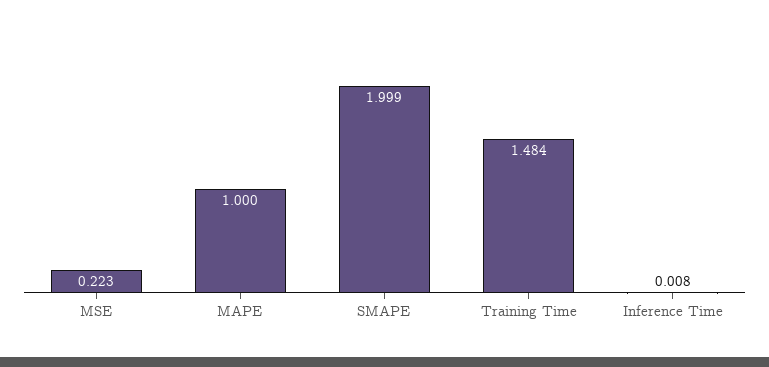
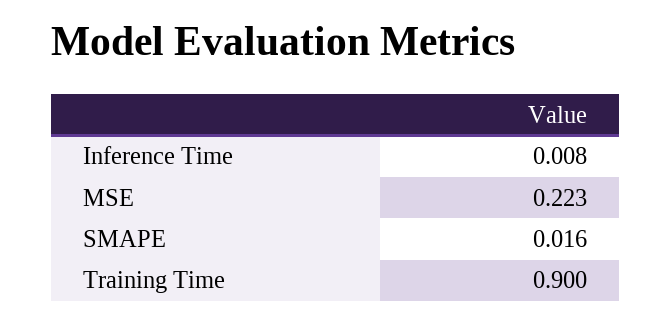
  {
    "MSE": 0.223,
-   "MAPE": 1,
-   "SMAPE": 1.999,
+   "SMAPE": 0.016,
-   "Training Time": 1.484,
+   "Training Time": 0.9,
    "Inference Time": 0.008
  }

